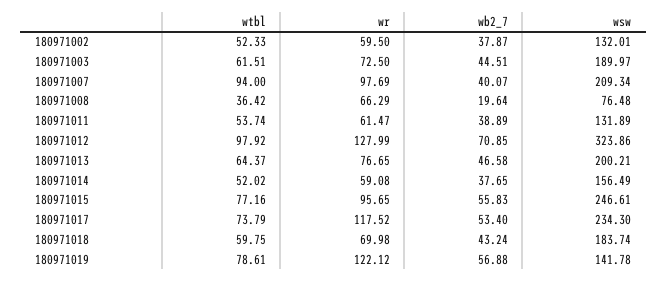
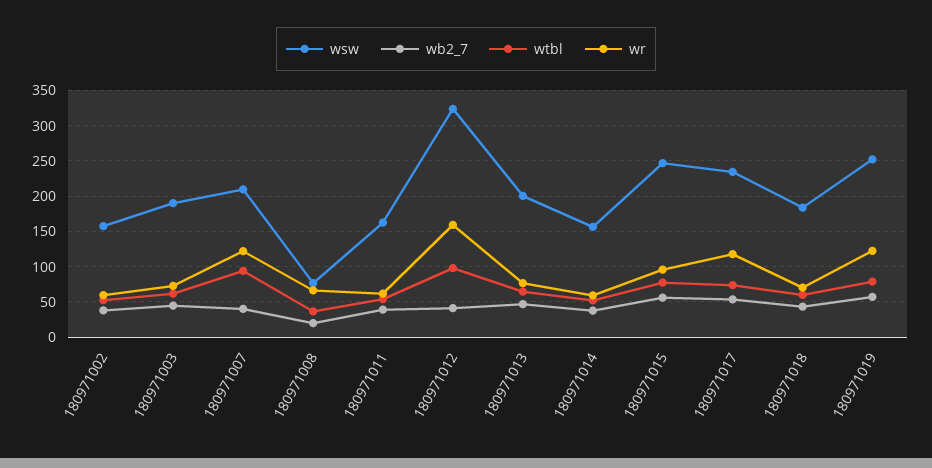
  {
    "wtbl": {
      "180971002": 52.33,
      "180971003": 61.51,
      "180971007": 94,
      "180971008": 36.42,
      "180971011": 53.74,
      "180971012": 97.92,
      "180971013": 64.37,
      "180971014": 52.02,
      "180971015": 77.16,
      "180971017": 73.79,
      "180971018": 59.75,
      "180971019": 78.61
    },
    "wr": {
      "180971002": 59.5,
      "180971003": 72.5,
-     "180971007": 97.69,
+     "180971007": 120,
      "180971008": 66.29,
      "180971011": 61.47,
-     "180971012": 127.99,
+     "180971012": 160,
      "180971013": 76.65,
      "180971014": 59.08,
      "180971015": 95.65,
      "180971017": 117.52,
      "180971018": 69.98,
      "180971019": 122.12
    },
    "wb2_7": {
      "180971002": 37.87,
      "180971003": 44.51,
      "180971007": 40.07,
      "180971008": 19.64,
      "180971011": 38.89,
-     "180971012": 70.85,
+     "180971012": 40,
      "180971013": 46.58,
      "180971014": 37.65,
      "180971015": 55.83,
      "180971017": 53.4,
      "180971018": 43.24,
      "180971019": 56.88
    },
    "wsw": {
-     "180971002": 132.01,
+     "180971002": 160,
      "180971003": 189.97,
      "180971007": 209.34,
      "180971008": 76.48,
-     "180971011": 131.89,
+     "180971011": 160,
      "180971012": 323.86,
      "180971013": 200.21,
      "180971014": 156.49,
      "180971015": 246.61,
      "180971017": 234.3,
      "180971018": 183.74,
-     "180971019": 141.78
+     "180971019": 250
    }
  }

